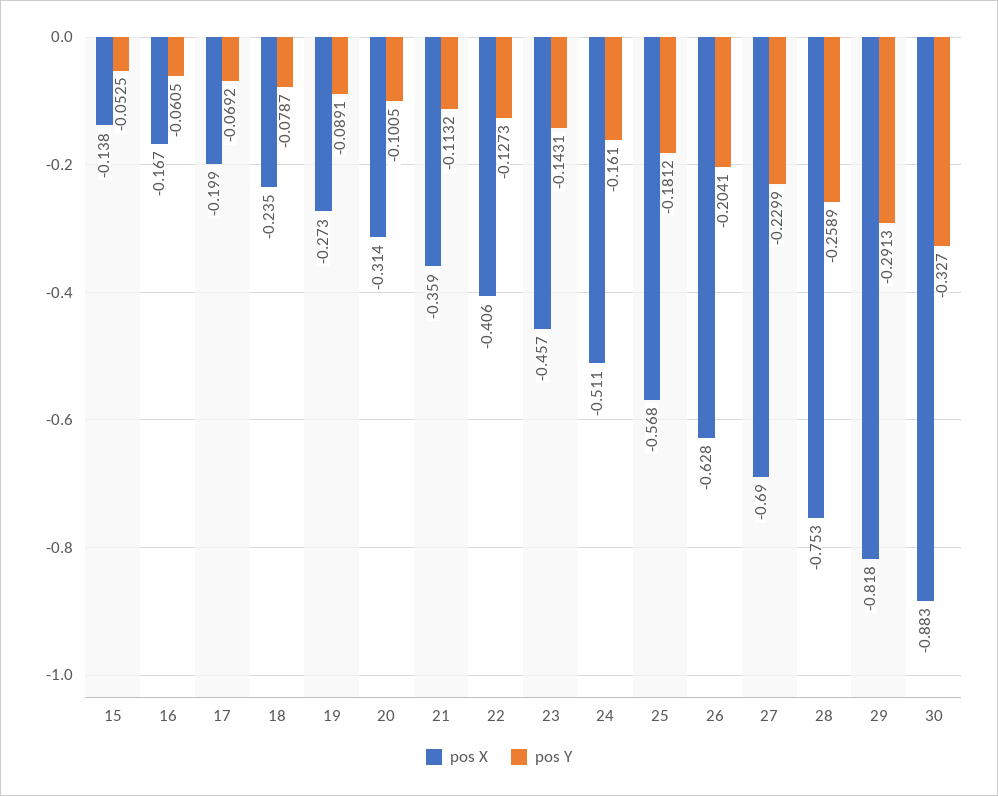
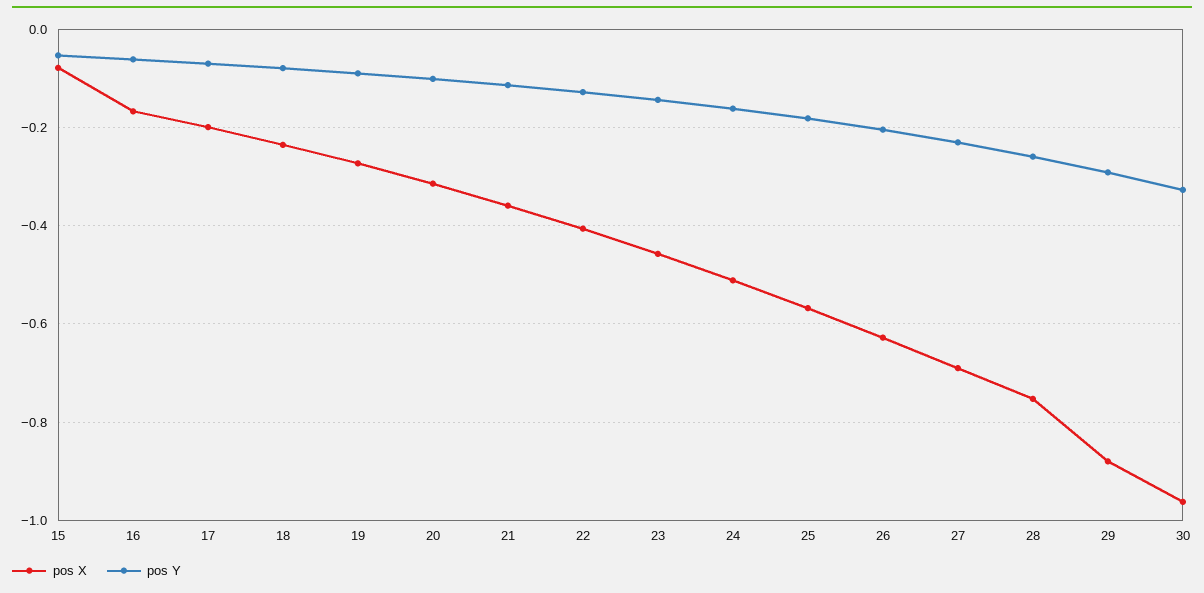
  {
    "pos X": {
-     "15": -0.138,
+     "15": -0.08,
      "16": -0.167,
      "17": -0.199,
      "18": -0.235,
      "19": -0.273,
      "20": -0.314,
      "21": -0.359,
      "22": -0.406,
      "23": -0.457,
      "24": -0.511,
      "25": -0.568,
      "26": -0.628,
      "27": -0.69,
      "28": -0.753,
-     "29": -0.818,
+     "29": -0.88,
-     "30": -0.883
+     "30": -0.96
    },
    "pos Y": {
      "15": -0.0525,
      "16": -0.0605,
      "17": -0.0692,
      "18": -0.0787,
      "19": -0.0891,
      "20": -0.1005,
      "21": -0.1132,
      "22": -0.1273,
      "23": -0.1431,
      "24": -0.161,
      "25": -0.1812,
      "26": -0.2041,
      "27": -0.2299,
      "28": -0.2589,
      "29": -0.2913,
      "30": -0.327
    }
  }

